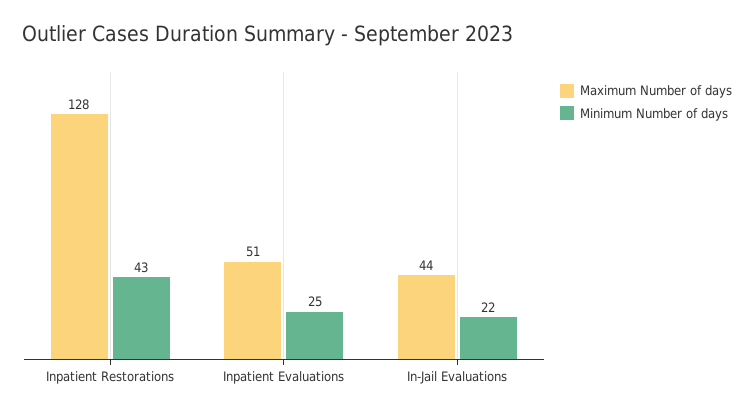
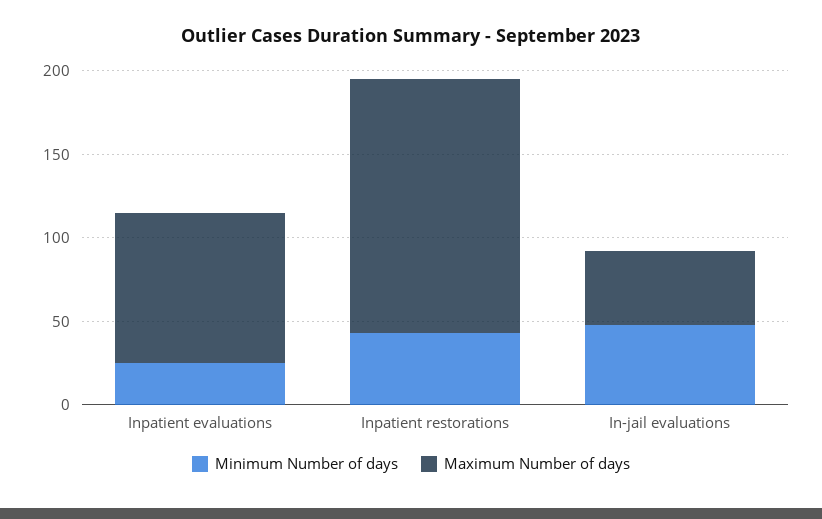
  {
    "Maximum Number of days": {
-     "Inpatient Restorations": 128,
+     "Inpatient Restorations": 150,
-     "Inpatient Evaluations": 51,
+     "Inpatient Evaluations": 90,
      "In-Jail Evaluations": 44
    },
    "Minimum Number of days": {
      "Inpatient Restorations": 43,
      "Inpatient Evaluations": 25,
-     "In-Jail Evaluations": 22
+     "In-Jail Evaluations": 50
    }
  }

